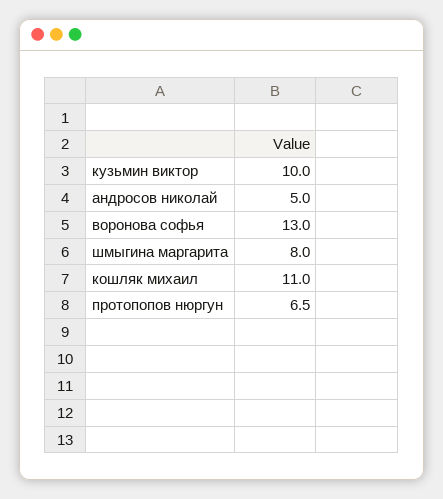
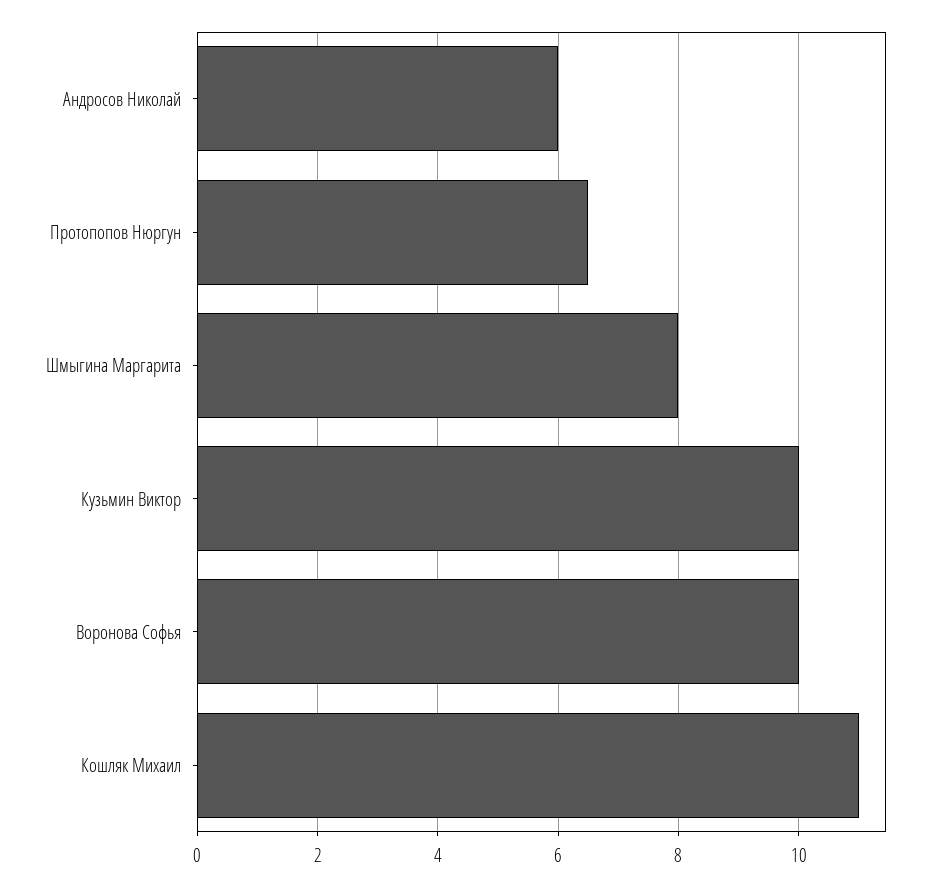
  {
    "кузьмин виктор": 10,
-   "андросов николай": 5,
+   "андросов николай": 6,
-   "воронова софья": 13,
+   "воронова софья": 10,
    "шмыгина маргарита": 8,
    "кошляк михаил": 11,
    "протопопов нюргун": 6.5
  }

